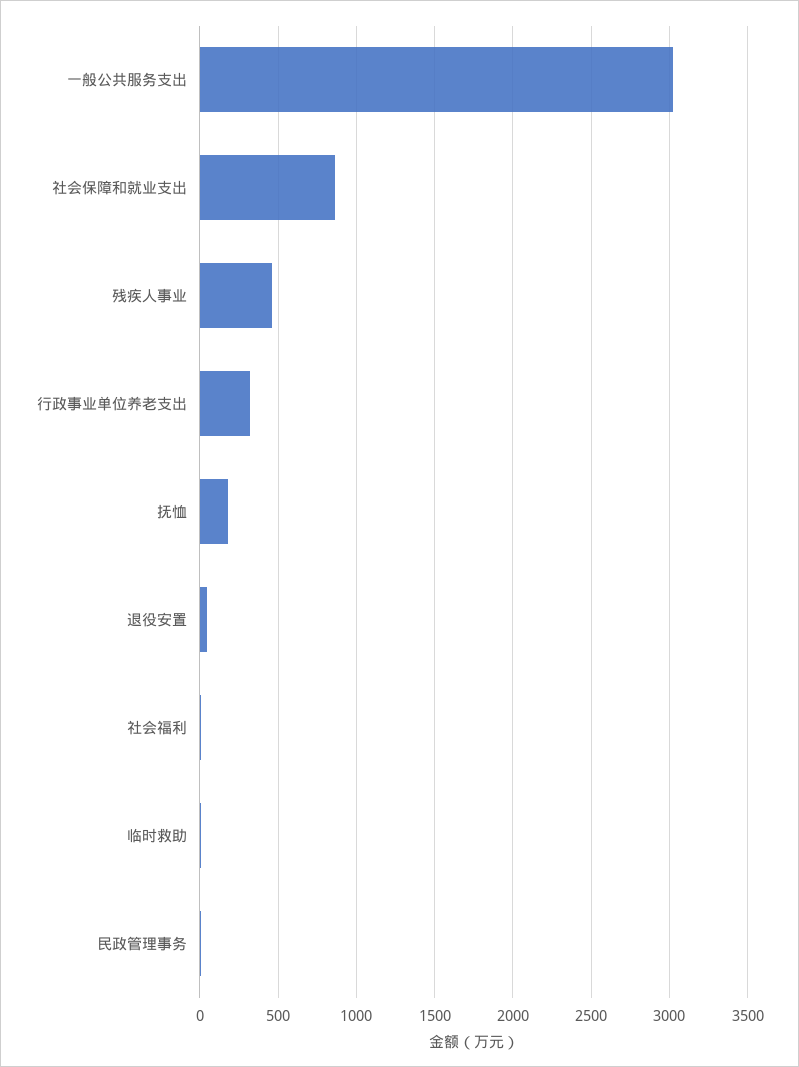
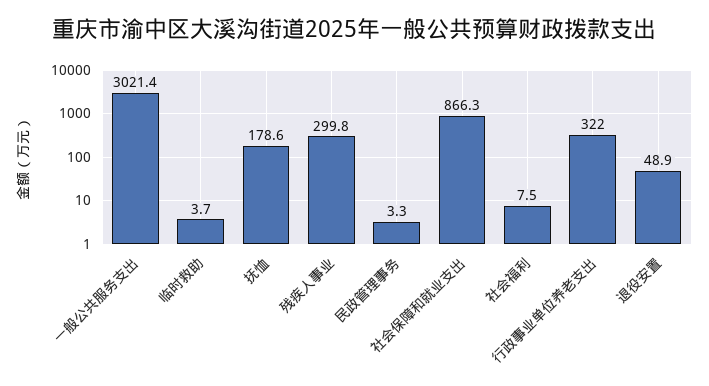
  {
    "一般公共服务支出": 3021.4,
    "社会保障和就业支出": 866.3,
-   "残疾人事业": 450,
+   "残疾人事业": 299.8,
    "行政事业单位养老支出": 322,
    "抚恤": 178.6,
    "退役安置": 48.9,
    "社会福利": 7.5,
    "临时救助": 3.7,
    "民政管理事务": 3.3
  }

